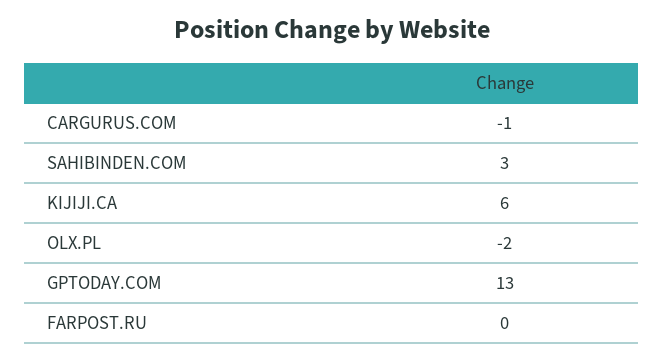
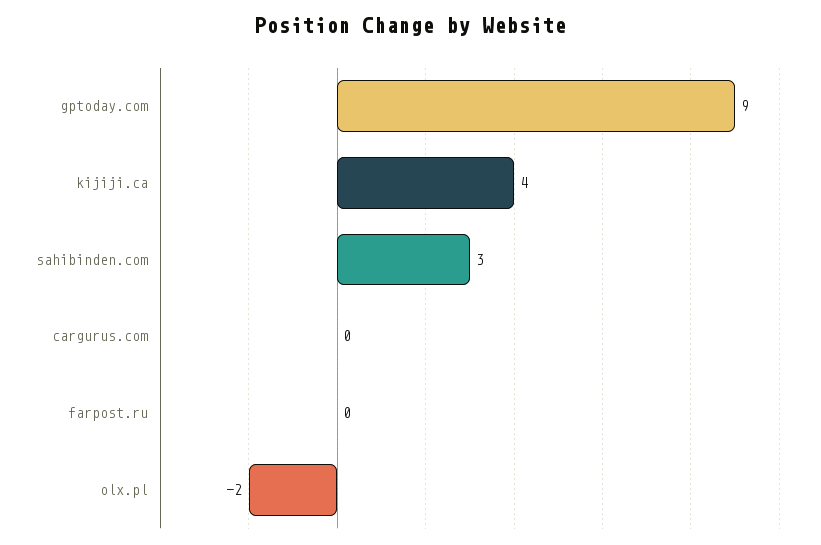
  {
-   "CARGURUS.COM": -1,
+   "CARGURUS.COM": 0,
    "SAHIBINDEN.COM": 3,
-   "KIJIJI.CA": 6,
+   "KIJIJI.CA": 4,
    "OLX.PL": -2,
-   "GPTODAY.COM": 13,
+   "GPTODAY.COM": 9,
    "FARPOST.RU": 0
  }

